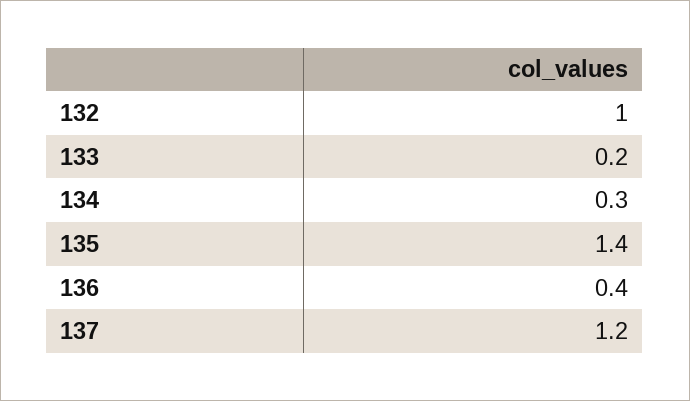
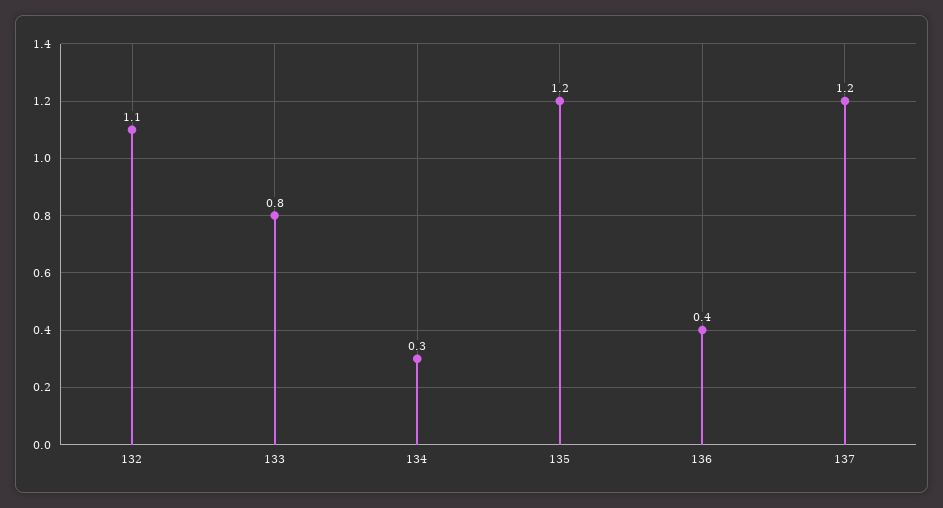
  {
-   "132": 1,
+   "132": 1.1,
-   "133": 0.2,
+   "133": 0.8,
    "134": 0.3,
-   "135": 1.4,
+   "135": 1.2,
    "136": 0.4,
    "137": 1.2
  }

